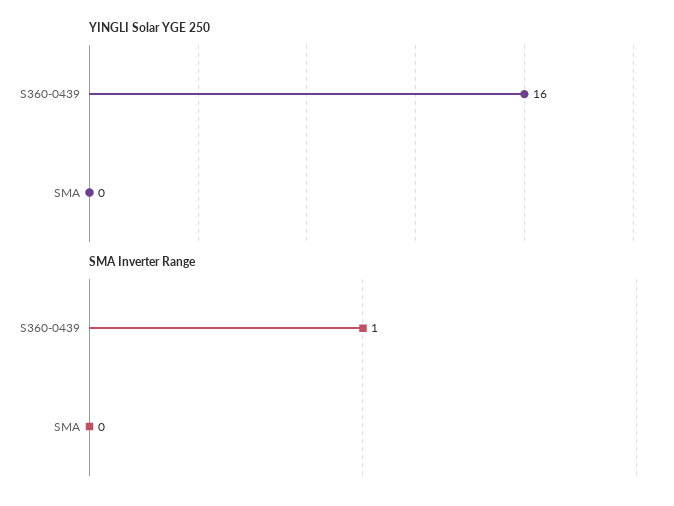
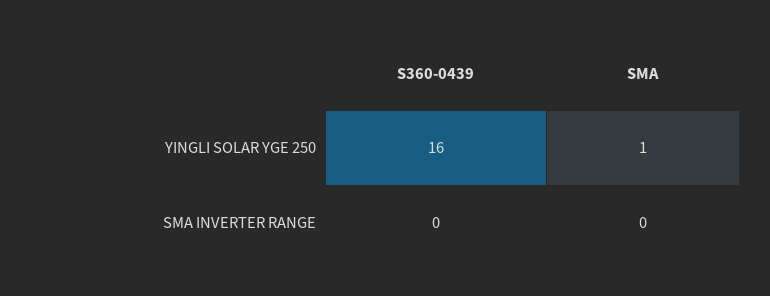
  {
    "YINGLI Solar YGE 250": {
      "S360-0439": 16,
-     "SMA": 0
+     "SMA": 1
    },
    "SMA Inverter Range": {
-     "S360-0439": 1,
+     "S360-0439": 0,
      "SMA": 0
    }
  }

